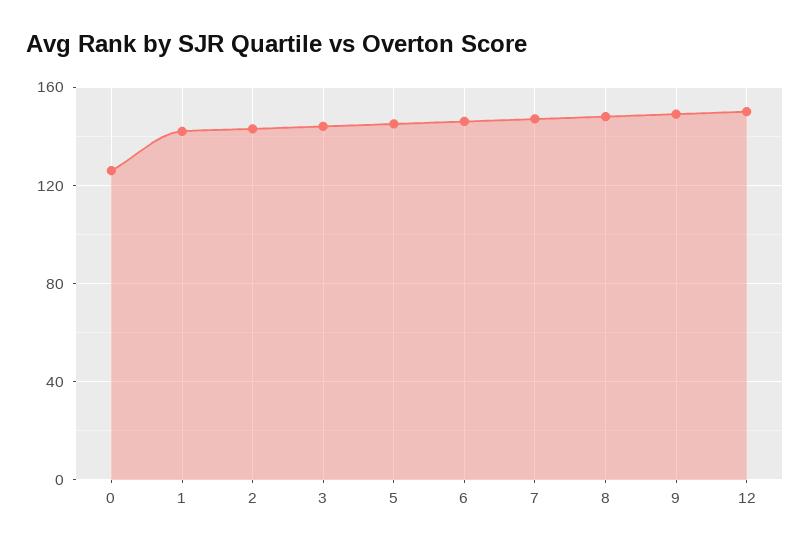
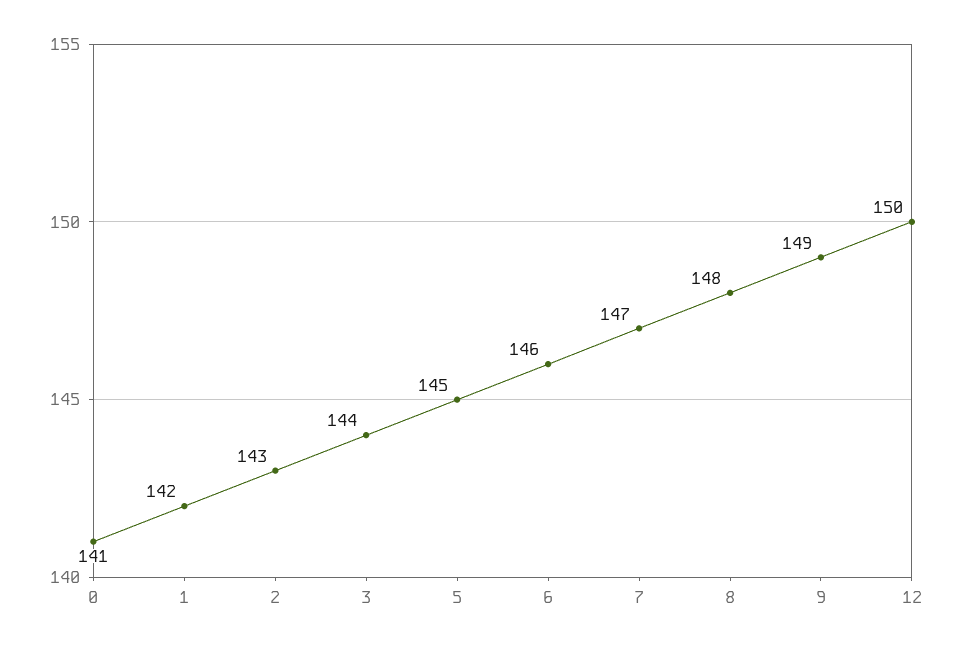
  {
-   "0": 125,
+   "0": 141,
    "1": 142,
    "2": 143,
    "3": 144,
    "5": 145,
    "6": 146,
    "7": 147,
    "8": 148,
    "9": 149,
    "12": 150
  }

